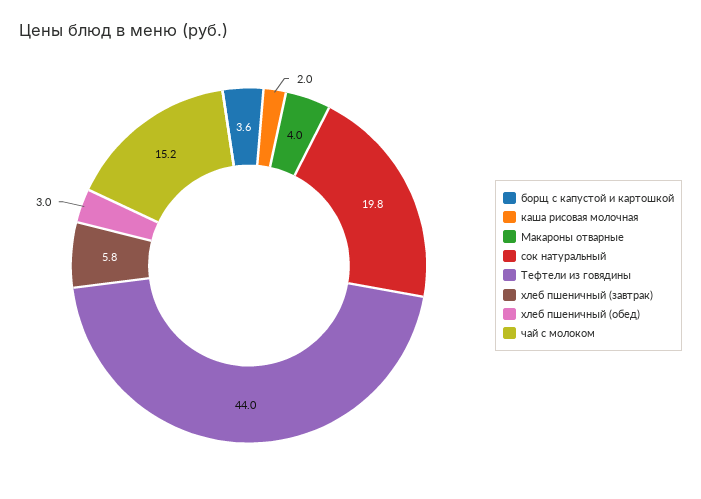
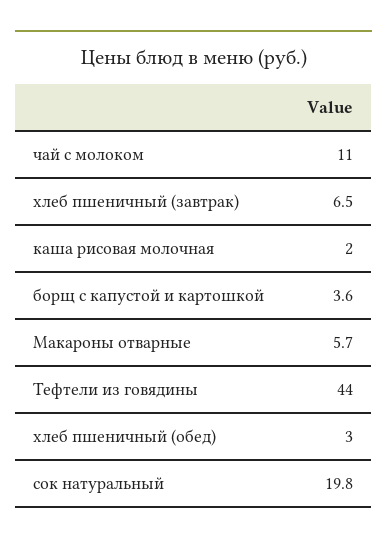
  {
    "борщ с капустой и картошкой": 3.6,
    "каша рисовая молочная": 2,
-   "Макароны отварные": 4,
+   "Макароны отварные": 5.7,
    "сок натуральный": 19.8,
    "Тефтели из говядины": 44,
-   "хлеб пшеничный (завтрак)": 5.8,
+   "хлеб пшеничный (завтрак)": 6.5,
    "хлеб пшеничный (обед)": 3,
-   "чай с молоком": 15.2
+   "чай с молоком": 11
  }

